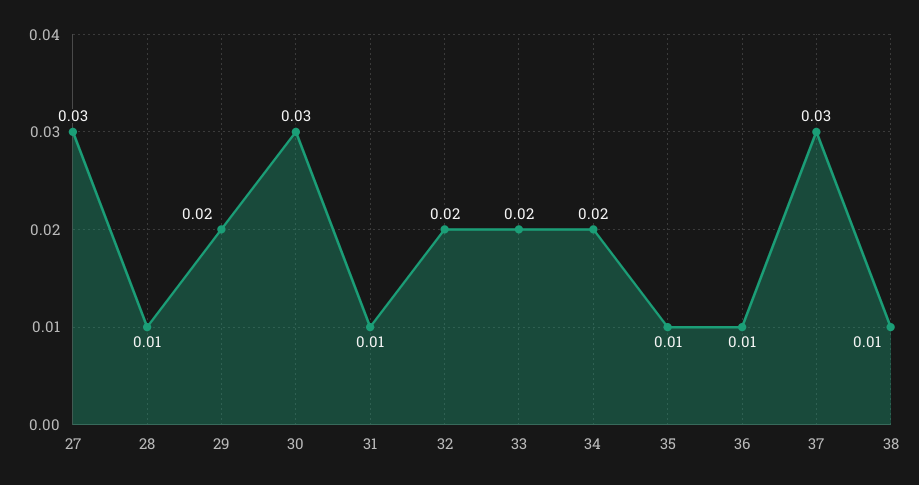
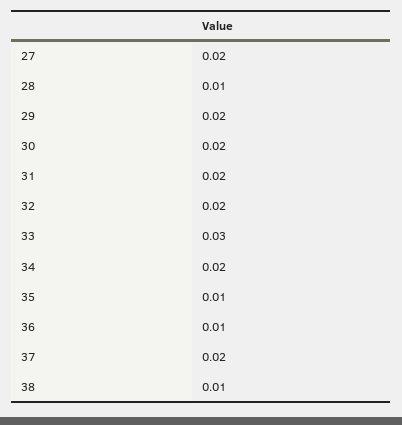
  {
-   "27": 0.03,
+   "27": 0.02,
    "28": 0.01,
    "29": 0.02,
-   "30": 0.03,
+   "30": 0.02,
-   "31": 0.01,
+   "31": 0.02,
    "32": 0.02,
-   "33": 0.02,
+   "33": 0.03,
    "34": 0.02,
    "35": 0.01,
    "36": 0.01,
-   "37": 0.03,
+   "37": 0.02,
    "38": 0.01
  }

